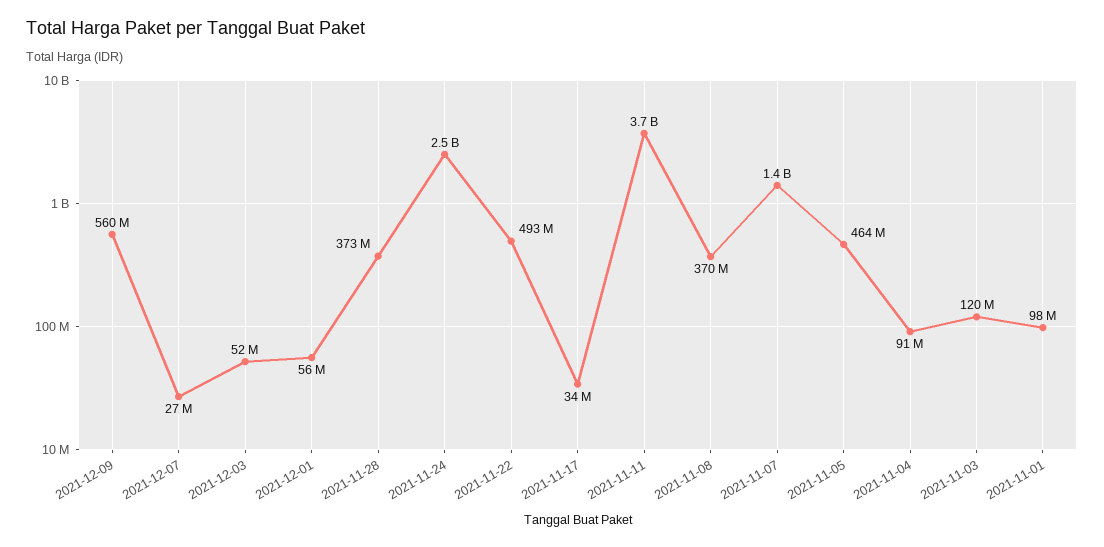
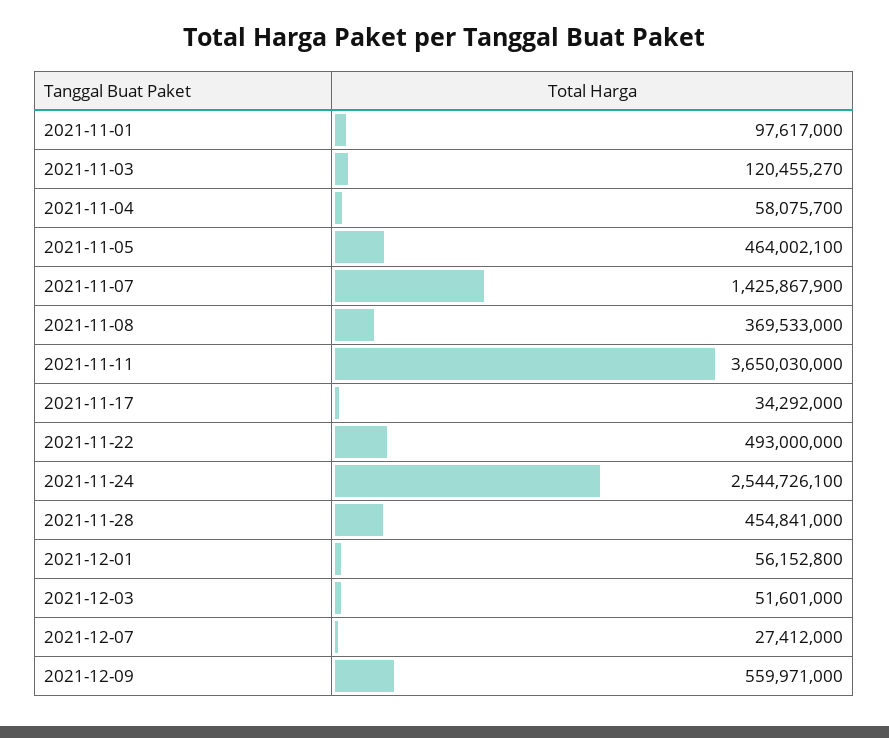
  {
    "2021-12-09": 559971000,
    "2021-12-07": 27412000,
    "2021-12-03": 51601000,
    "2021-12-01": 56152800,
-   "2021-11-28": 373000000,
+   "2021-11-28": 454841000,
    "2021-11-24": 2544726100,
    "2021-11-22": 493000000,
    "2021-11-17": 34292000,
    "2021-11-11": 3650030000,
    "2021-11-08": 369533000,
    "2021-11-07": 1425867900,
    "2021-11-05": 464002100,
-   "2021-11-04": 91000000,
+   "2021-11-04": 58075700,
    "2021-11-03": 120455270,
    "2021-11-01": 97617000
  }

